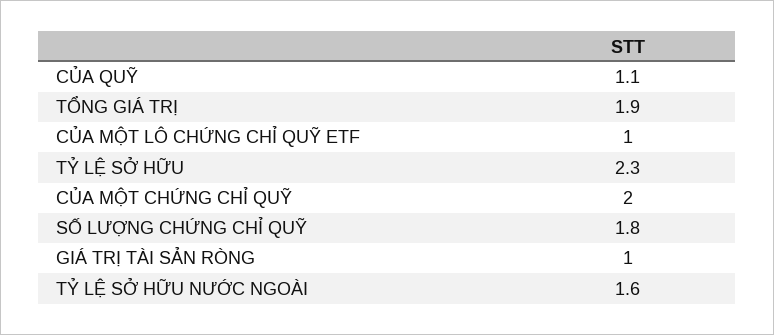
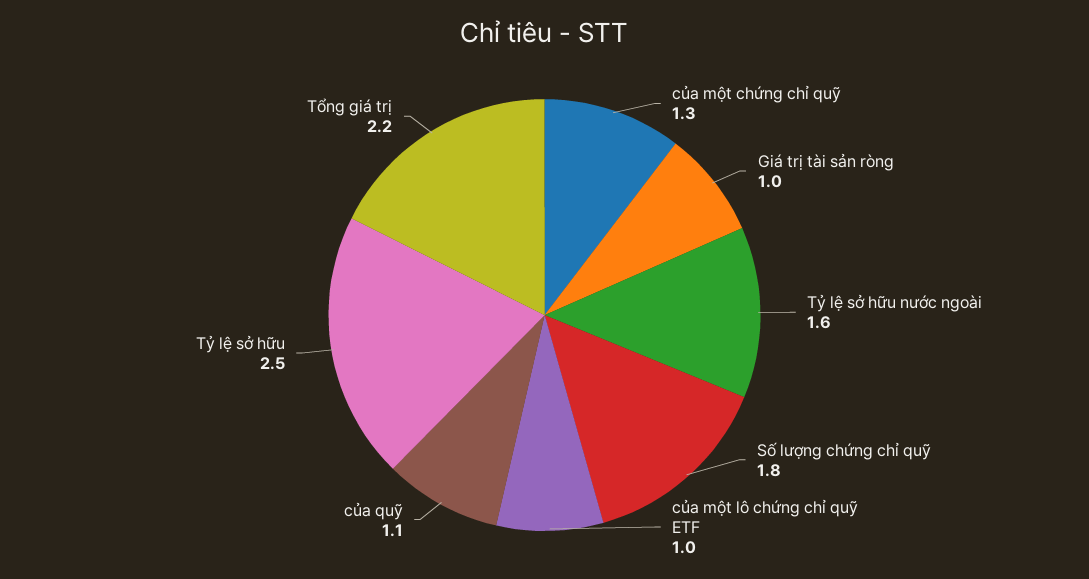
  {
    "CỦA QUỸ": 1.1,
-   "TỔNG GIÁ TRỊ": 1.9,
+   "TỔNG GIÁ TRỊ": 2.2,
    "CỦA MỘT LÔ CHỨNG CHỈ QUỸ ETF": 1,
-   "TỶ LỆ SỞ HỮU": 2.3,
+   "TỶ LỆ SỞ HỮU": 2.5,
-   "CỦA MỘT CHỨNG CHỈ QUỸ": 2,
+   "CỦA MỘT CHỨNG CHỈ QUỸ": 1.3,
    "SỐ LƯỢNG CHỨNG CHỈ QUỸ": 1.8,
    "GIÁ TRỊ TÀI SẢN RÒNG": 1,
    "TỶ LỆ SỞ HỮU NƯỚC NGOÀI": 1.6
  }

